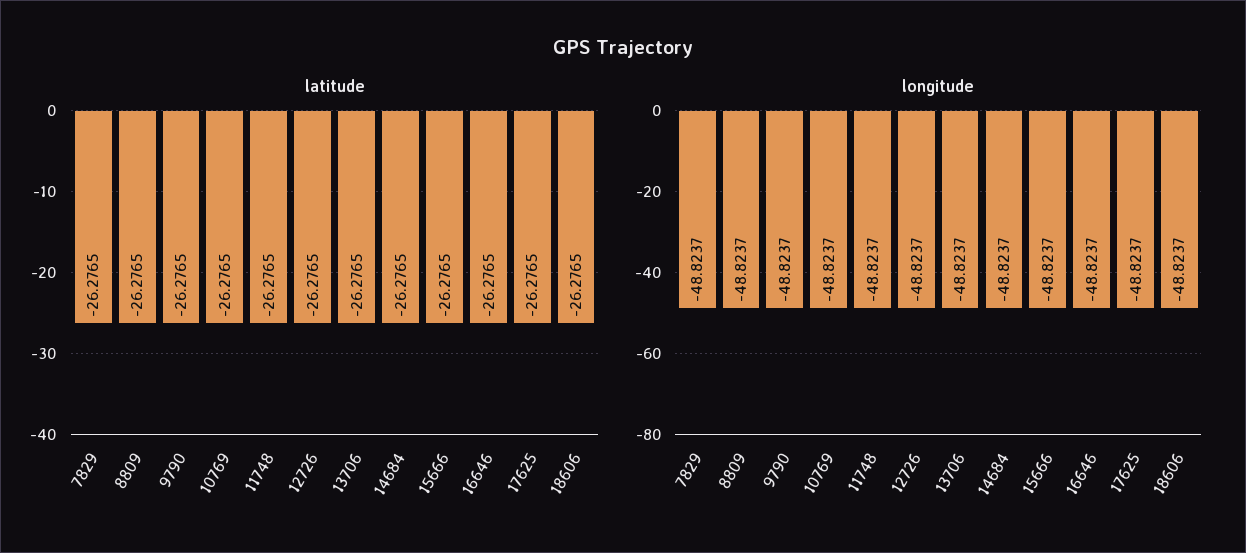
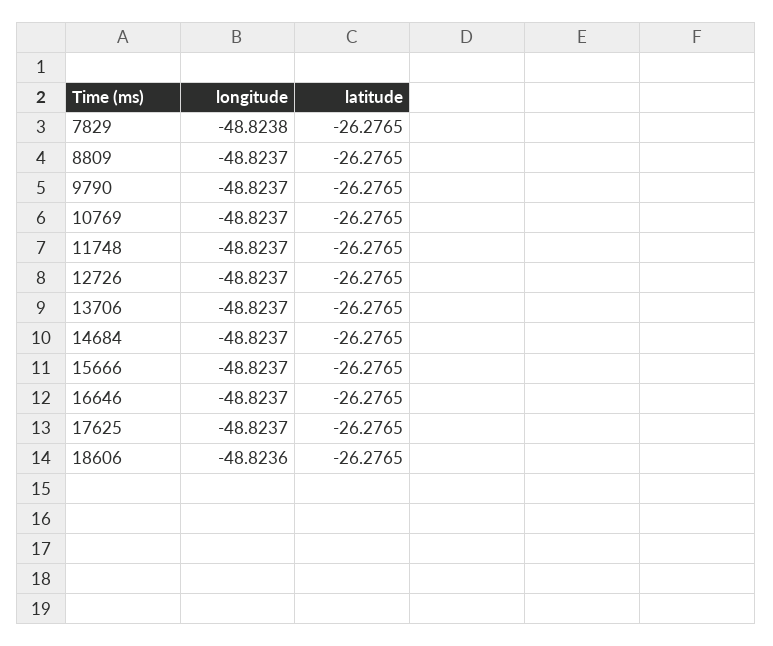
  {
    "latitude": {
      "7829": -26.2765,
      "8809": -26.2765,
      "9790": -26.2765,
      "10769": -26.2765,
      "11748": -26.2765,
      "12726": -26.2765,
      "13706": -26.2765,
      "14684": -26.2765,
      "15666": -26.2765,
      "16646": -26.2765,
      "17625": -26.2765,
      "18606": -26.2765
    },
    "longitude": {
-     "7829": -48.8237,
+     "7829": -48.8238,
      "8809": -48.8237,
      "9790": -48.8237,
      "10769": -48.8237,
      "11748": -48.8237,
      "12726": -48.8237,
      "13706": -48.8237,
      "14684": -48.8237,
      "15666": -48.8237,
      "16646": -48.8237,
      "17625": -48.8237,
-     "18606": -48.8237
+     "18606": -48.8236
    }
  }

